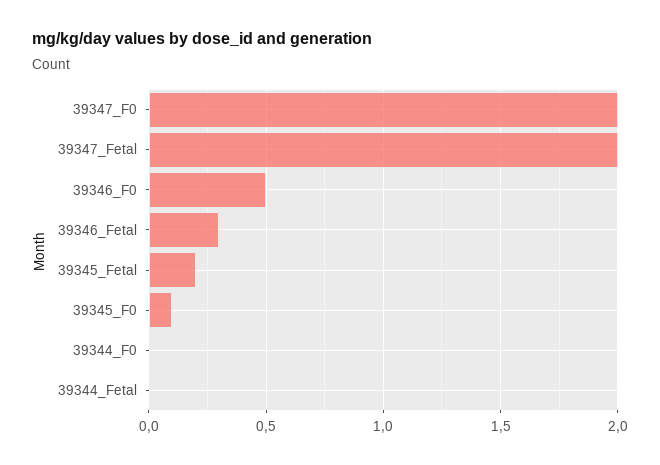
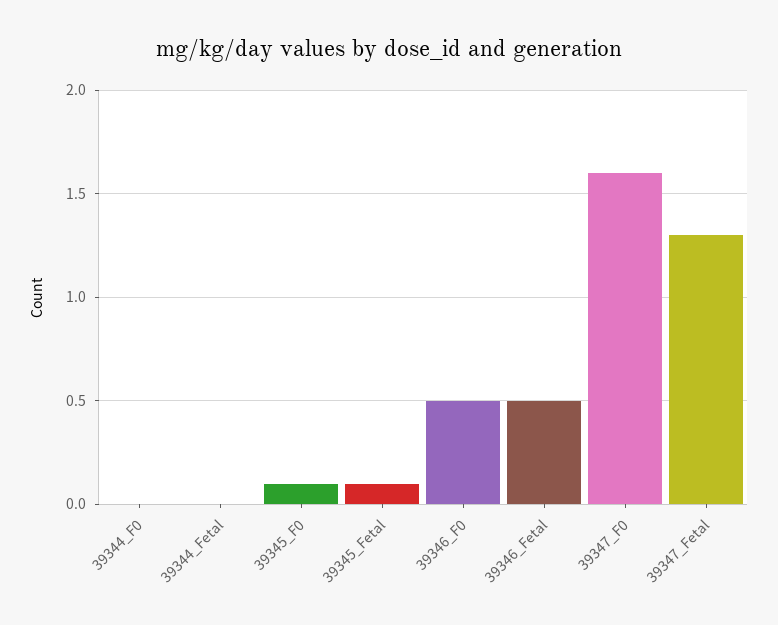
  {
-   "39347_F0": 2,
+   "39347_F0": 1.6,
-   "39347_Fetal": 2,
+   "39347_Fetal": 1.3,
    "39346_F0": 0.5,
-   "39346_Fetal": 0.3,
+   "39346_Fetal": 0.5,
-   "39345_Fetal": 0.2,
+   "39345_Fetal": 0.1,
    "39345_F0": 0.1,
    "39344_F0": 0,
    "39344_Fetal": 0
  }

